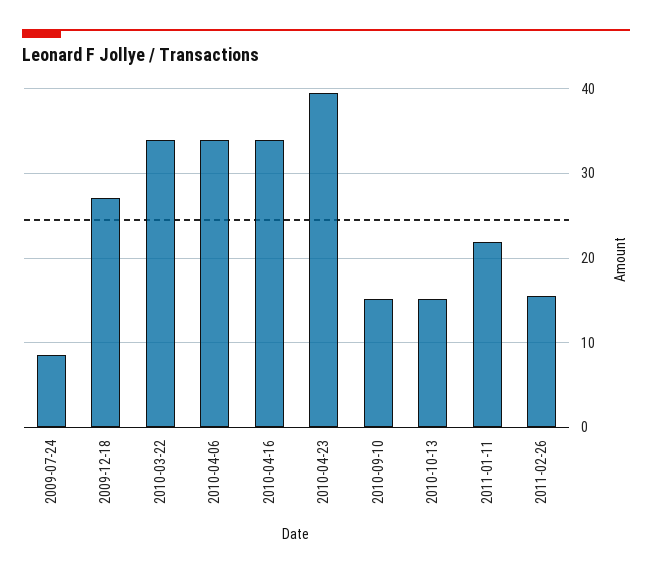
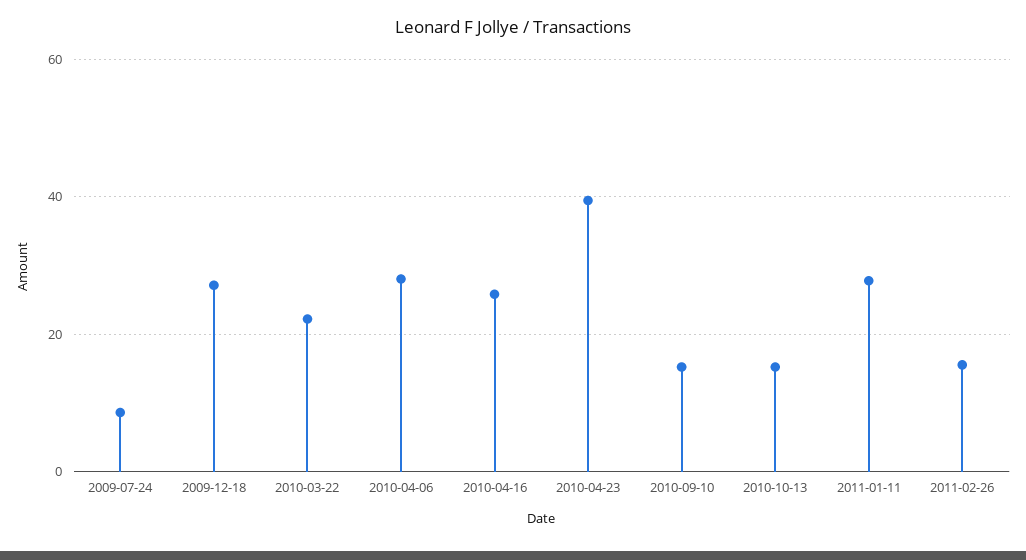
  {
    "2009-07-24": 9,
    "2009-12-18": 27,
-   "2010-03-22": 34,
+   "2010-03-22": 22,
-   "2010-04-06": 34,
+   "2010-04-06": 28,
-   "2010-04-16": 34,
+   "2010-04-16": 26,
    "2010-04-23": 39,
    "2010-09-10": 15,
    "2010-10-13": 15,
-   "2011-01-11": 22,
+   "2011-01-11": 28,
    "2011-02-26": 16
  }

